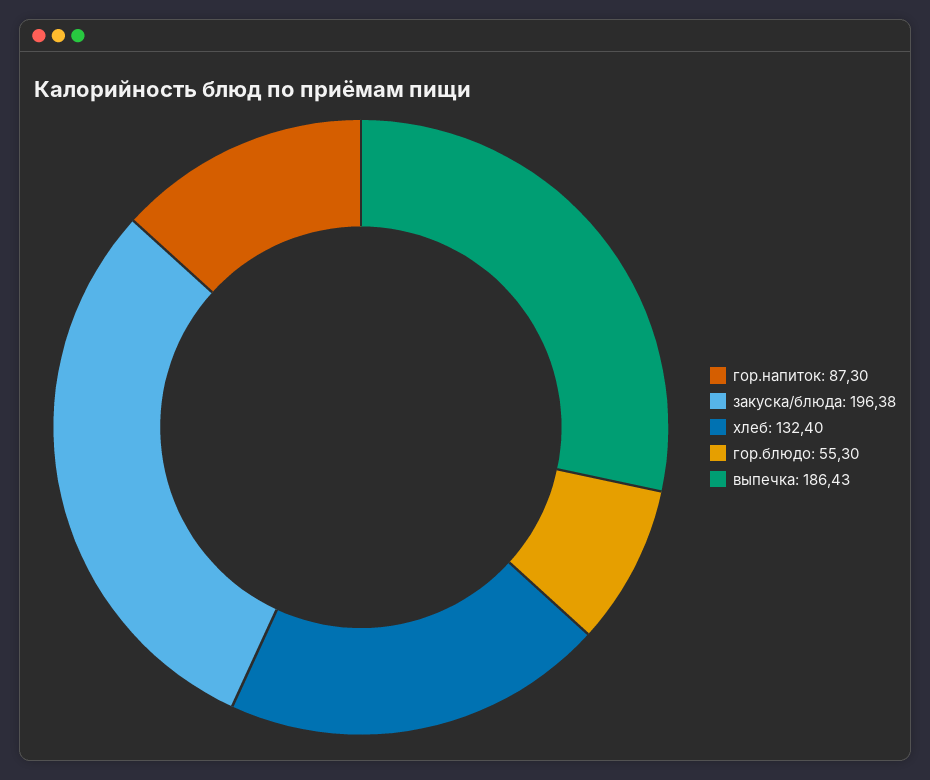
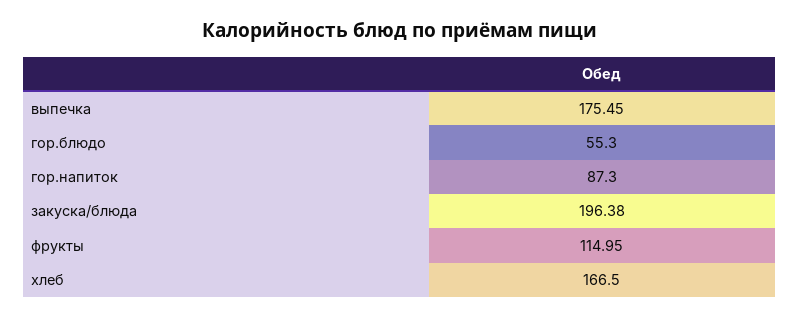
  {
    "гор.напиток": 87.3,
    "закуска/блюда": 196.38,
-   "хлеб": 132.4,
+   "хлеб": 166.5,
    "гор.блюдо": 55.3,
-   "выпечка": 186.43
+   "выпечка": 175.45,
+   "фрукты": 114.95
  }

